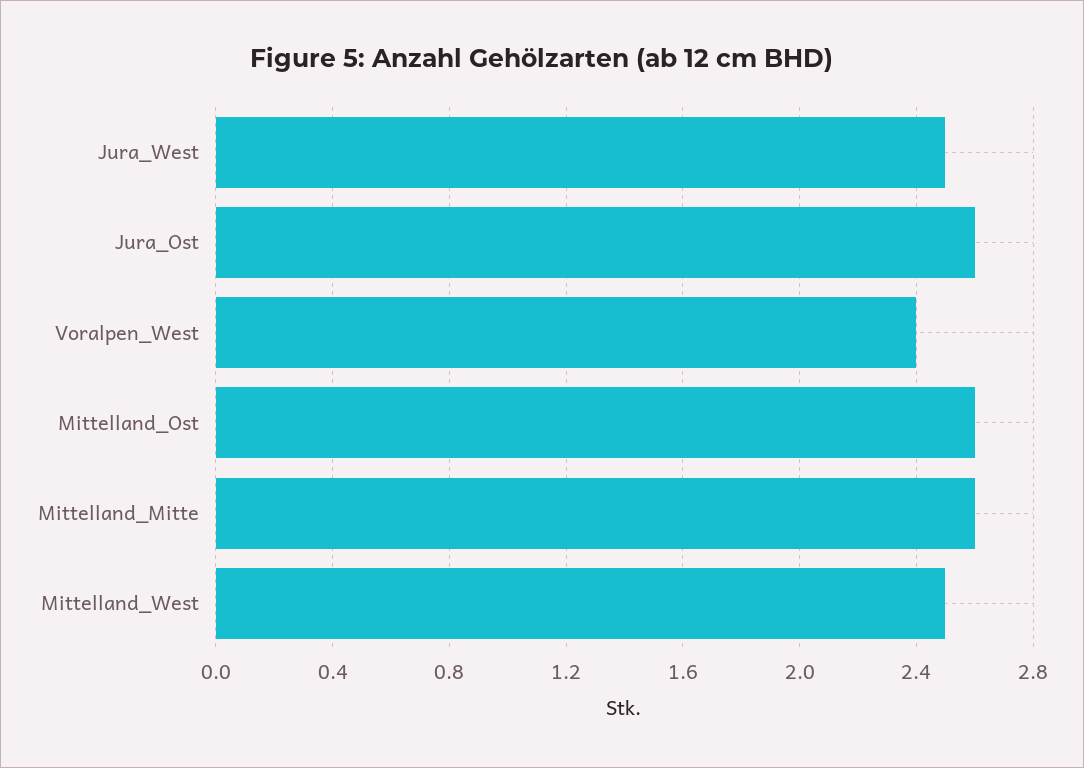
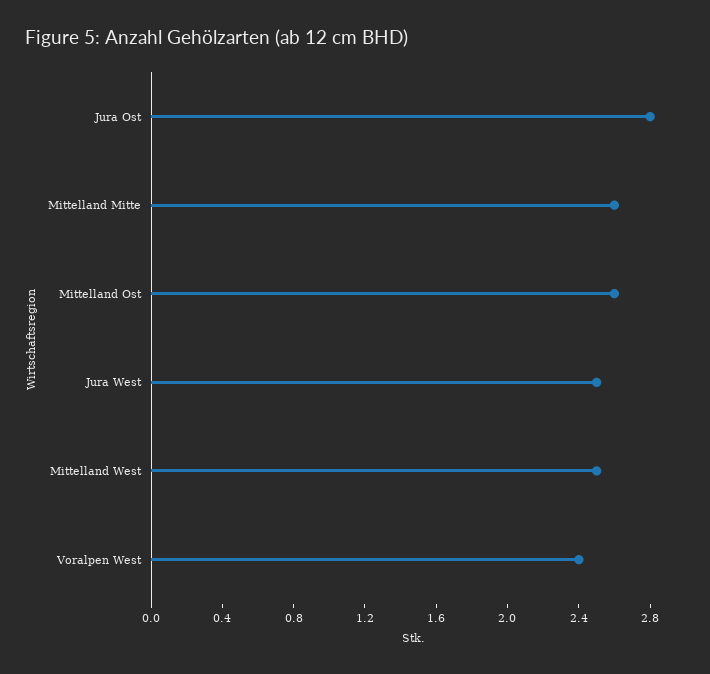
  {
    "Jura_West": 2.5,
-   "Jura_Ost": 2.6,
+   "Jura_Ost": 2.8,
    "Voralpen_West": 2.4,
    "Mittelland_Ost": 2.6,
    "Mittelland_Mitte": 2.6,
    "Mittelland_West": 2.5
  }

